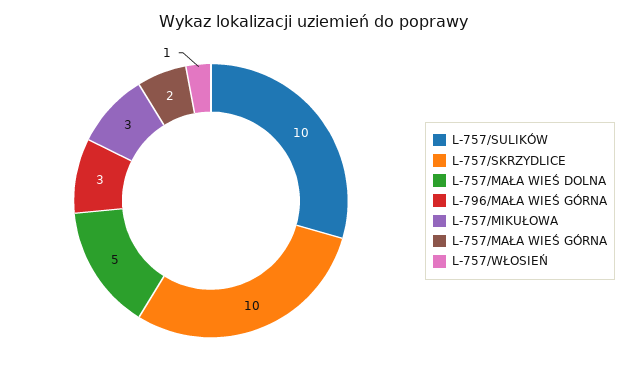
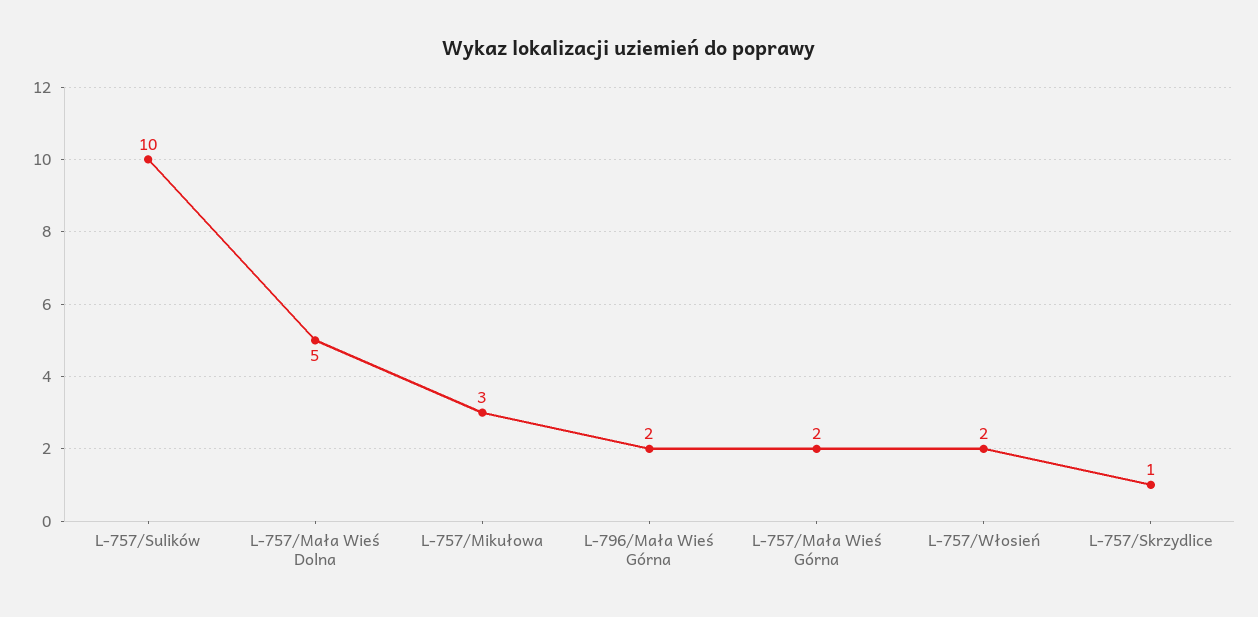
  {
    "L-757/SULIKÓW": 10,
-   "L-757/SKRZYDLICE": 10,
+   "L-757/SKRZYDLICE": 1,
    "L-757/MAŁA WIEŚ DOLNA": 5,
-   "L-796/MAŁA WIEŚ GÓRNA": 3,
+   "L-796/MAŁA WIEŚ GÓRNA": 2,
    "L-757/MIKUŁOWA": 3,
    "L-757/MAŁA WIEŚ GÓRNA": 2,
-   "L-757/WŁOSIEŃ": 1
+   "L-757/WŁOSIEŃ": 2
  }

